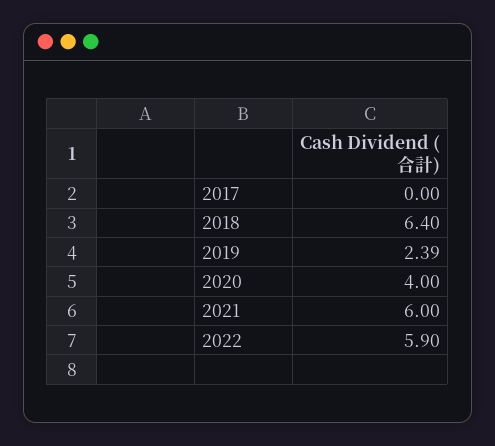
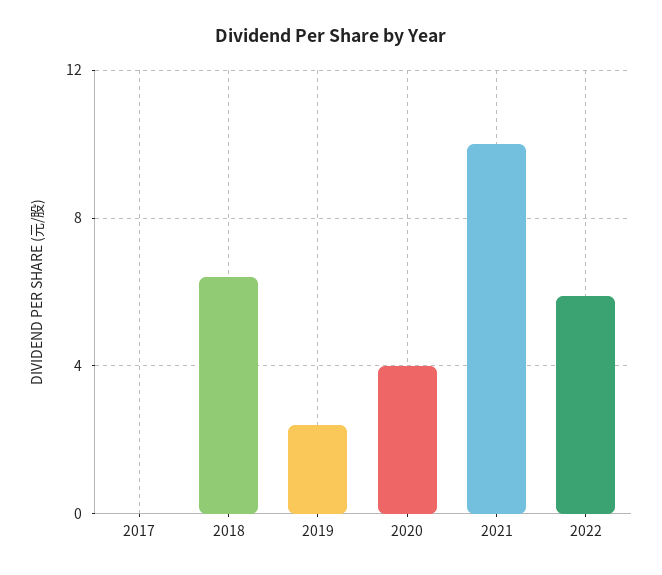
  {
    "2017": 0,
    "2018": 6.4,
    "2019": 2.39,
    "2020": 4,
-   "2021": 6,
+   "2021": 10,
    "2022": 5.9
  }

